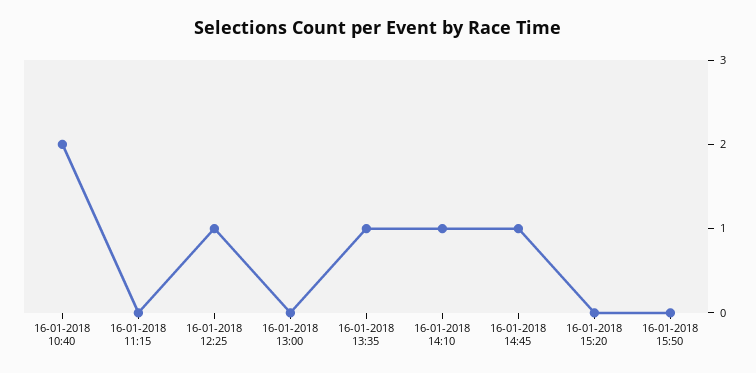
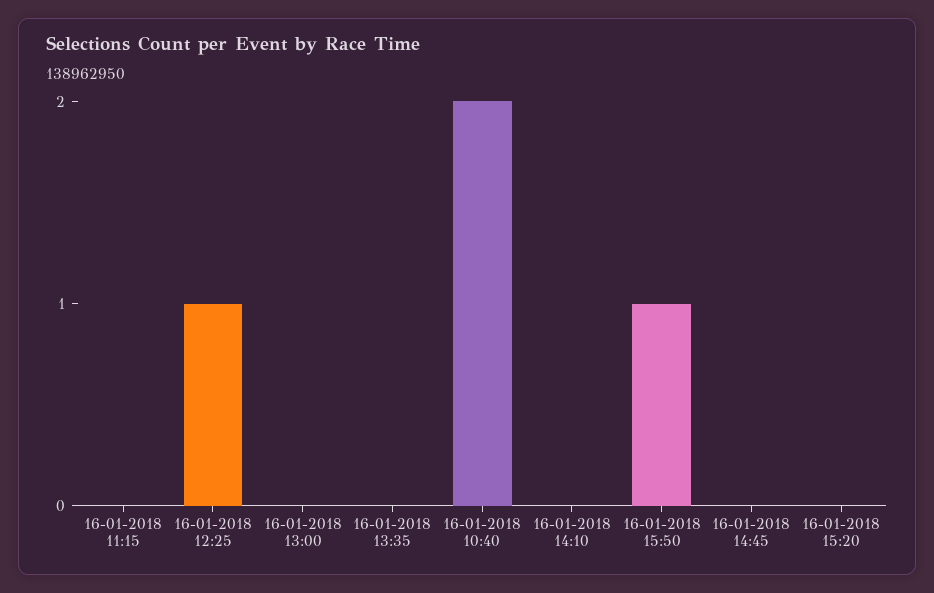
  {
    "16-01-2018 10:40": 2,
    "16-01-2018 11:15": 0,
    "16-01-2018 12:25": 1,
    "16-01-2018 13:00": 0,
-   "16-01-2018 13:35": 1,
+   "16-01-2018 13:35": 0,
-   "16-01-2018 14:10": 1,
+   "16-01-2018 14:10": 0,
-   "16-01-2018 14:45": 1,
+   "16-01-2018 14:45": 0,
    "16-01-2018 15:20": 0,
-   "16-01-2018 15:50": 0
+   "16-01-2018 15:50": 1
  }

